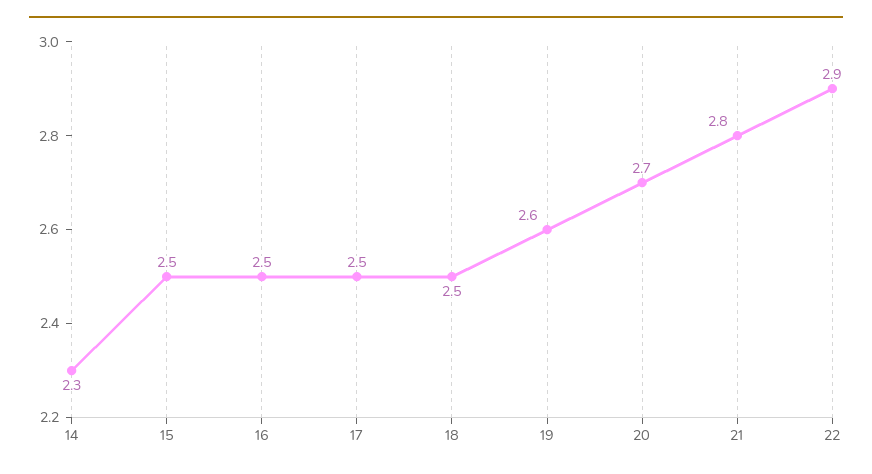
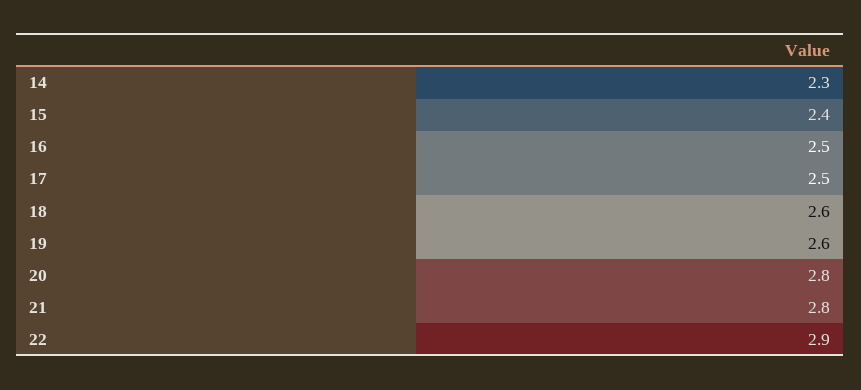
  {
    "14": 2.3,
-   "15": 2.5,
+   "15": 2.4,
    "16": 2.5,
    "17": 2.5,
-   "18": 2.5,
+   "18": 2.6,
    "19": 2.6,
-   "20": 2.7,
+   "20": 2.8,
    "21": 2.8,
    "22": 2.9
  }

